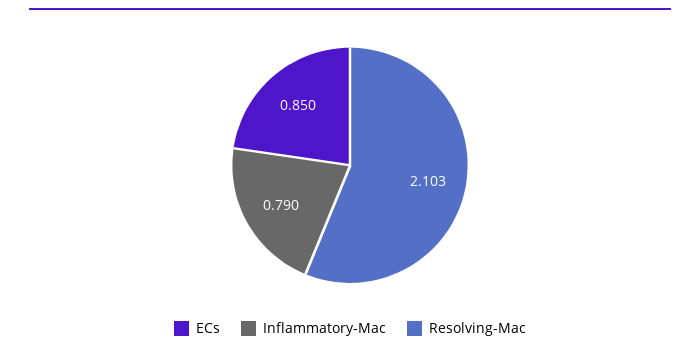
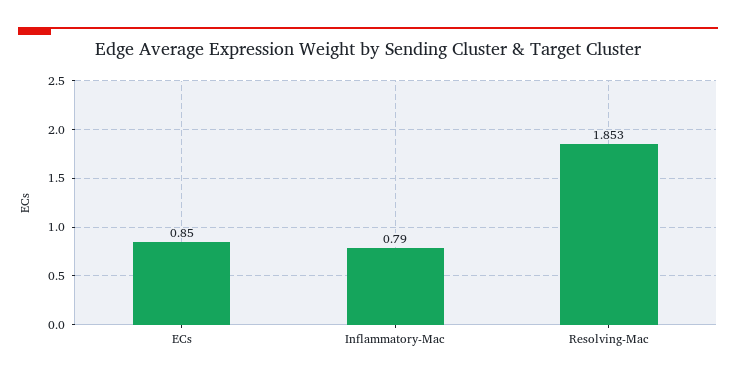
  {
    "ECs": 0.85,
    "Inflammatory-Mac": 0.79,
-   "Resolving-Mac": 2.103
+   "Resolving-Mac": 1.853
  }

